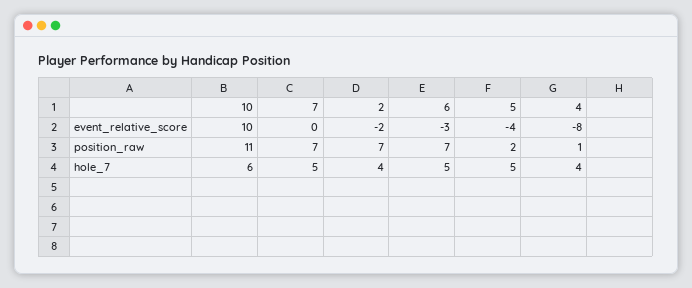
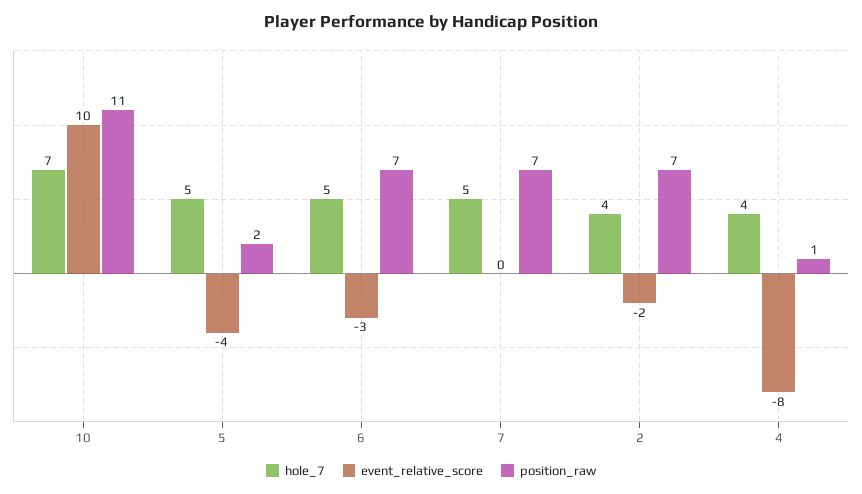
  {
    "event_relative_score": {
      "10": 10,
      "7": 0,
      "2": -2,
      "6": -3,
      "5": -4,
      "4": -8
    },
    "position_raw": {
      "10": 11,
      "7": 7,
      "2": 7,
      "6": 7,
      "5": 2,
      "4": 1
    },
    "hole_7": {
-     "10": 6,
+     "10": 7,
      "7": 5,
      "2": 4,
      "6": 5,
      "5": 5,
      "4": 4
    }
  }

